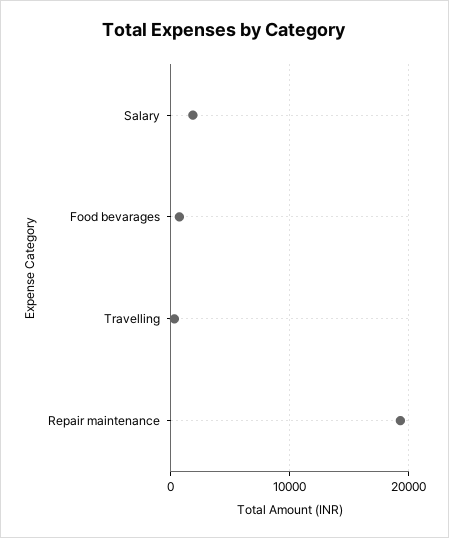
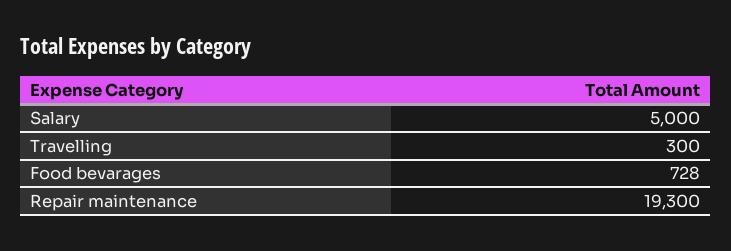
  {
-   "Salary": 2000,
+   "Salary": 5000,
    "Food bevarages": 728,
    "Travelling": 300,
    "Repair maintenance": 19300
  }

